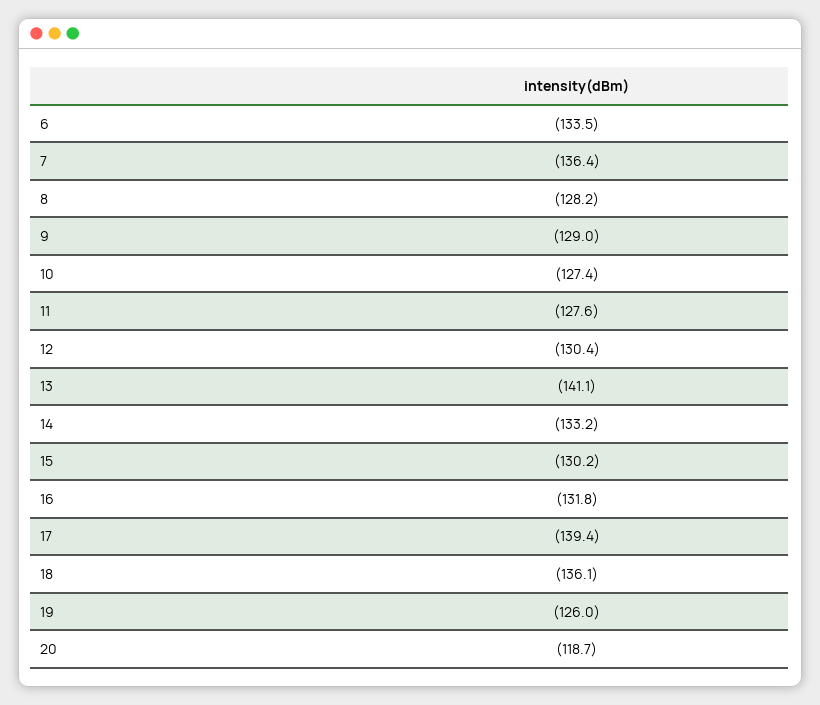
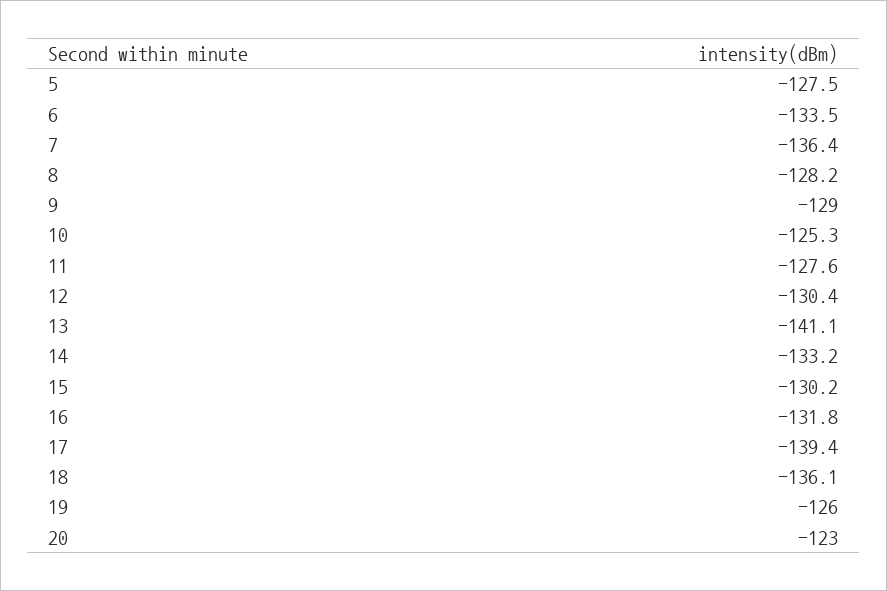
  {
    "6": -133.5,
    "7": -136.4,
    "8": -128.2,
    "9": -129,
-   "10": -127.4,
+   "10": -125.3,
    "11": -127.6,
    "12": -130.4,
    "13": -141.1,
    "14": -133.2,
    "15": -130.2,
    "16": -131.8,
    "17": -139.4,
    "18": -136.1,
    "19": -126,
-   "20": -118.7
+   "20": -123,
+   "5": -127.5
  }

